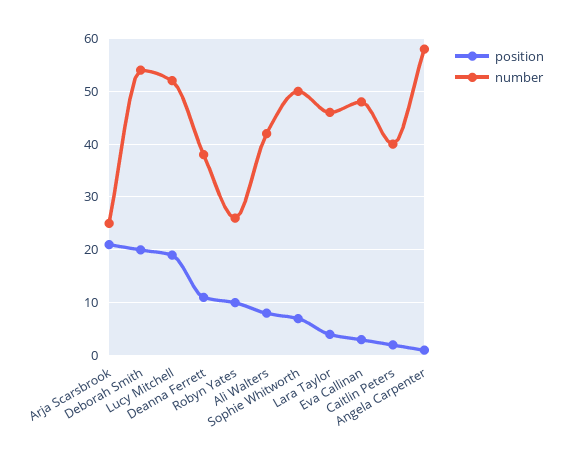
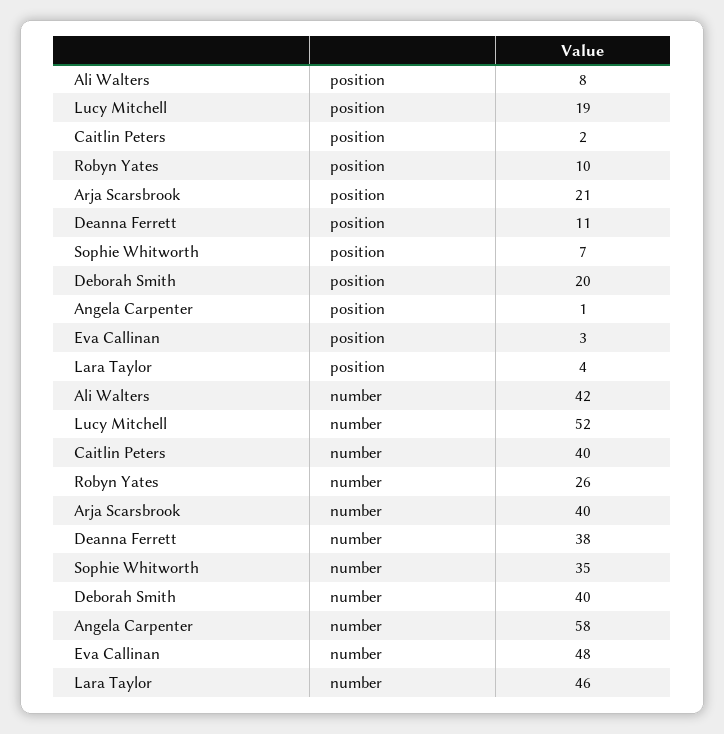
  {
    "position": {
      "Arja Scarsbrook": 21,
      "Deborah Smith": 20,
      "Lucy Mitchell": 19,
      "Deanna Ferrett": 11,
      "Robyn Yates": 10,
      "Ali Walters": 8,
      "Sophie Whitworth": 7,
      "Lara Taylor": 4,
      "Eva Callinan": 3,
      "Caitlin Peters": 2,
      "Angela Carpenter": 1
    },
    "number": {
-     "Arja Scarsbrook": 25,
+     "Arja Scarsbrook": 40,
-     "Deborah Smith": 55,
+     "Deborah Smith": 40,
      "Lucy Mitchell": 52,
      "Deanna Ferrett": 38,
      "Robyn Yates": 26,
      "Ali Walters": 42,
-     "Sophie Whitworth": 50,
+     "Sophie Whitworth": 35,
      "Lara Taylor": 46,
      "Eva Callinan": 48,
      "Caitlin Peters": 40,
      "Angela Carpenter": 58
    }
  }

